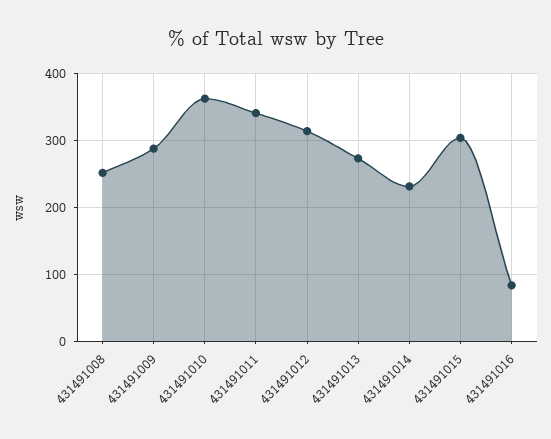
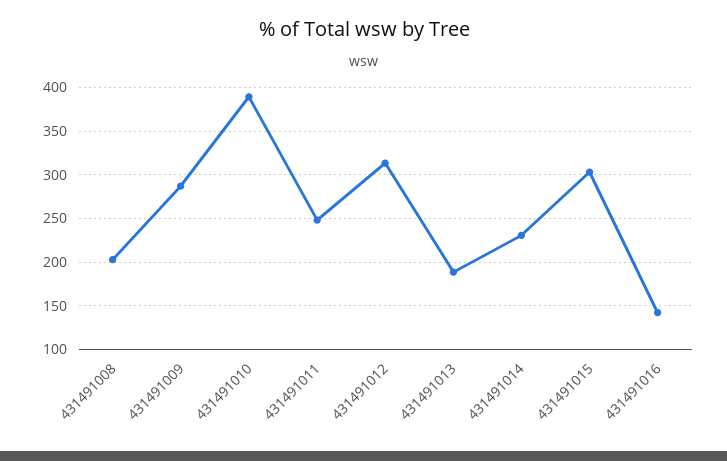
  {
-   "431491008": 250,
+   "431491008": 200,
    "431491009": 290,
-   "431491010": 360,
+   "431491010": 390,
-   "431491011": 340,
+   "431491011": 250,
    "431491012": 310,
-   "431491013": 270,
+   "431491013": 190,
    "431491014": 230,
    "431491015": 300,
-   "431491016": 80
+   "431491016": 140
  }

